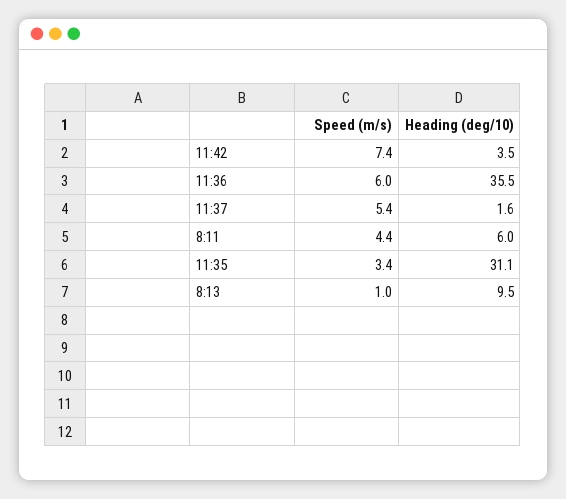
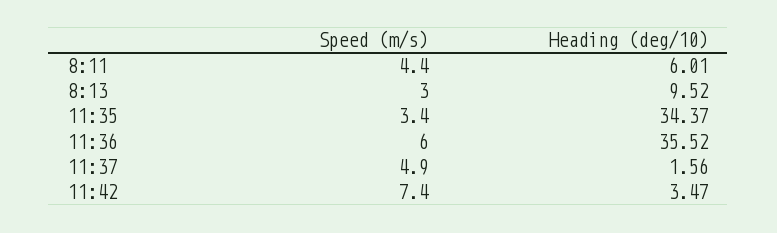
  {
    "Speed (m/s)": {
      "11:42": 7.4,
      "11:36": 6,
-     "11:37": 5.4,
+     "11:37": 4.9,
      "8:11": 4.4,
      "11:35": 3.4,
-     "8:13": 1
+     "8:13": 3
    },
    "Heading (deg/10)": {
      "11:42": 3.47,
      "11:36": 35.52,
      "11:37": 1.56,
      "8:11": 6.01,
-     "11:35": 31.1,
+     "11:35": 34.37,
      "8:13": 9.52
    }
  }

